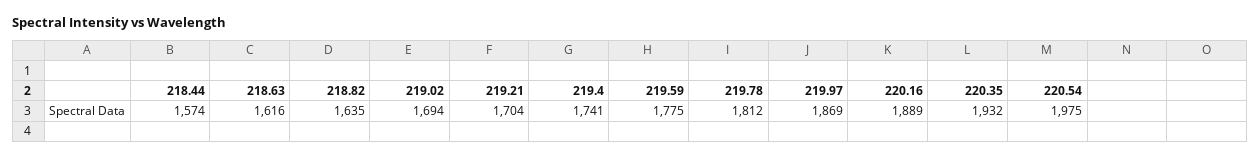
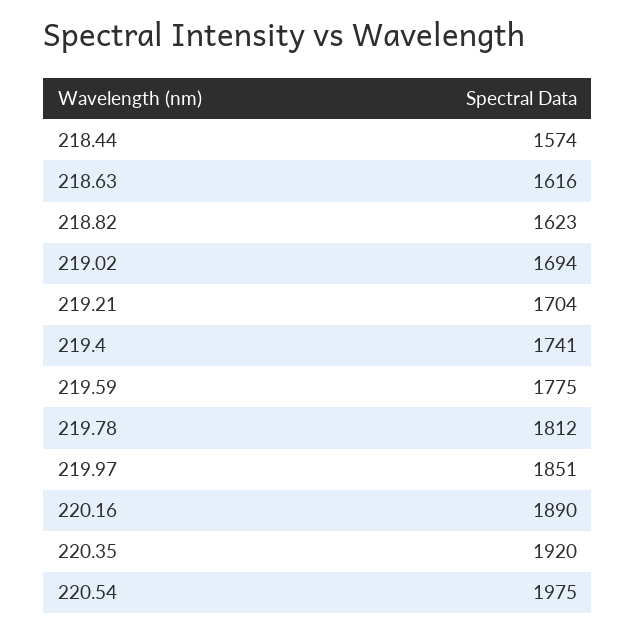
  {
    "218.44": 1574,
    "218.63": 1616,
-   "218.82": 1635,
+   "218.82": 1623,
    "219.02": 1694,
    "219.21": 1704,
    "219.4": 1741,
    "219.59": 1775,
    "219.78": 1812,
-   "219.97": 1869,
+   "219.97": 1851,
-   "220.16": 1889,
+   "220.16": 1890,
-   "220.35": 1932,
+   "220.35": 1920,
    "220.54": 1975
  }

